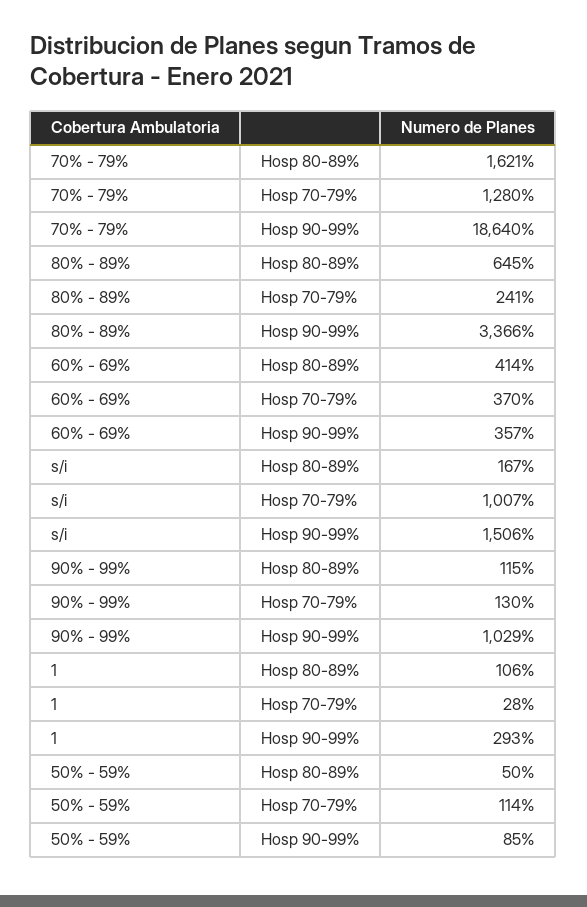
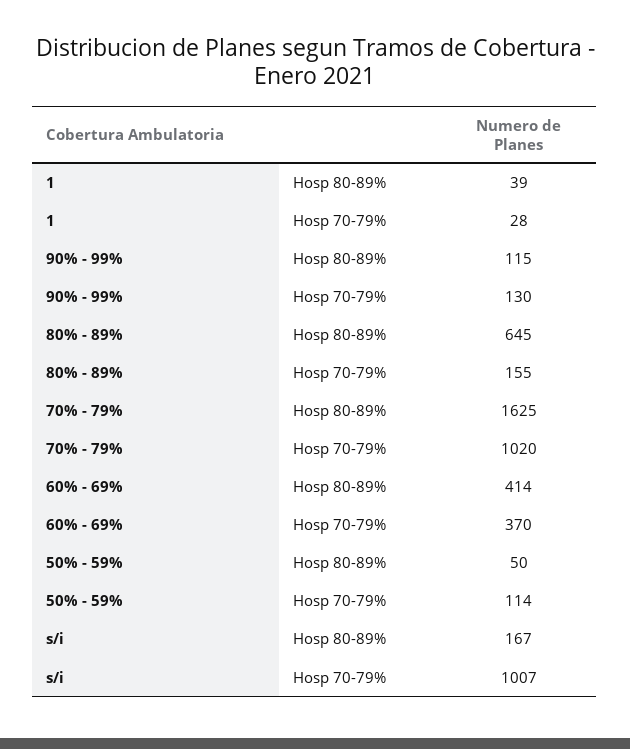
  {
    "70% - 79%": {
-     "Hosp 80-89%": 1621,
+     "Hosp 80-89%": 1625,
-     "Hosp 70-79%": 1280,
+     "Hosp 70-79%": 1020
-     "Hosp 90-99%": 18640
    },
    "80% - 89%": {
      "Hosp 80-89%": 645,
-     "Hosp 70-79%": 241,
+     "Hosp 70-79%": 155
-     "Hosp 90-99%": 3366
    },
    "60% - 69%": {
      "Hosp 80-89%": 414,
-     "Hosp 70-79%": 370,
+     "Hosp 70-79%": 370
-     "Hosp 90-99%": 357
    },
    "s/i": {
      "Hosp 80-89%": 167,
-     "Hosp 70-79%": 1007,
+     "Hosp 70-79%": 1007
-     "Hosp 90-99%": 1506
    },
    "90% - 99%": {
      "Hosp 80-89%": 115,
-     "Hosp 70-79%": 130,
+     "Hosp 70-79%": 130
-     "Hosp 90-99%": 1029
    },
    "1": {
-     "Hosp 80-89%": 106,
+     "Hosp 80-89%": 39,
-     "Hosp 70-79%": 28,
+     "Hosp 70-79%": 28
-     "Hosp 90-99%": 293
    },
    "50% - 59%": {
      "Hosp 80-89%": 50,
-     "Hosp 70-79%": 114,
+     "Hosp 70-79%": 114
-     "Hosp 90-99%": 85
    }
  }

